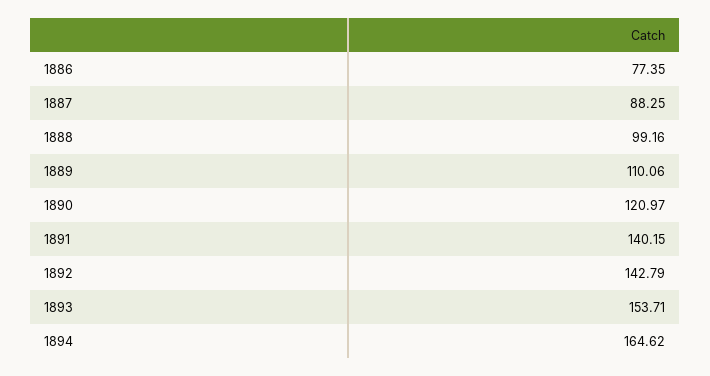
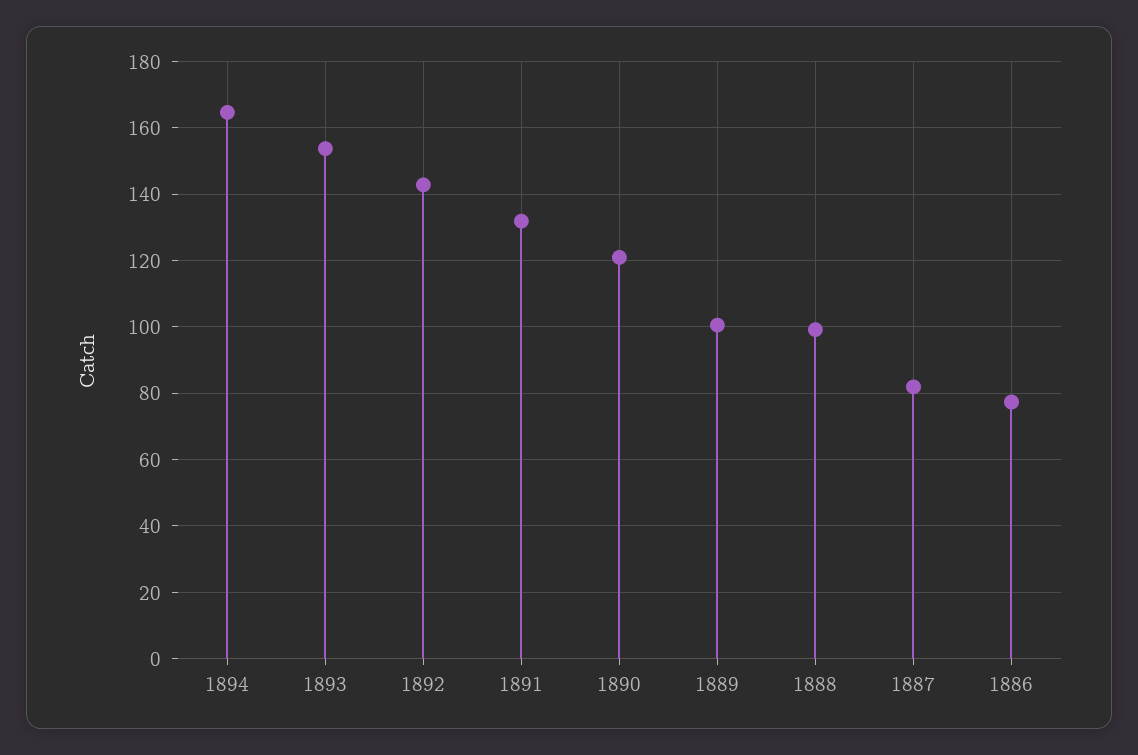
  {
    "1886": 77.35,
-   "1887": 88.25,
+   "1887": 82,
    "1888": 99.16,
-   "1889": 110.06,
+   "1889": 100,
    "1890": 120.97,
-   "1891": 140.15,
+   "1891": 132,
    "1892": 142.79,
    "1893": 153.71,
    "1894": 164.62
  }

